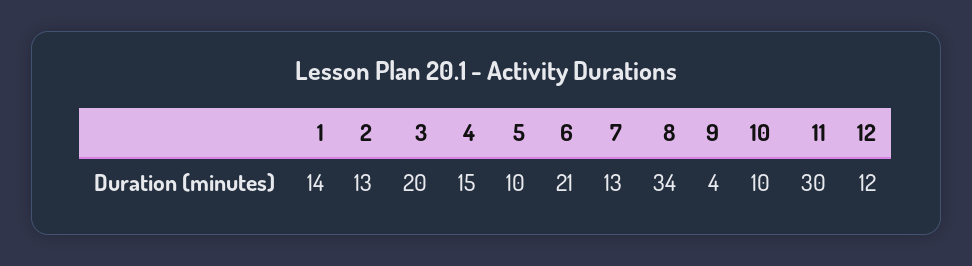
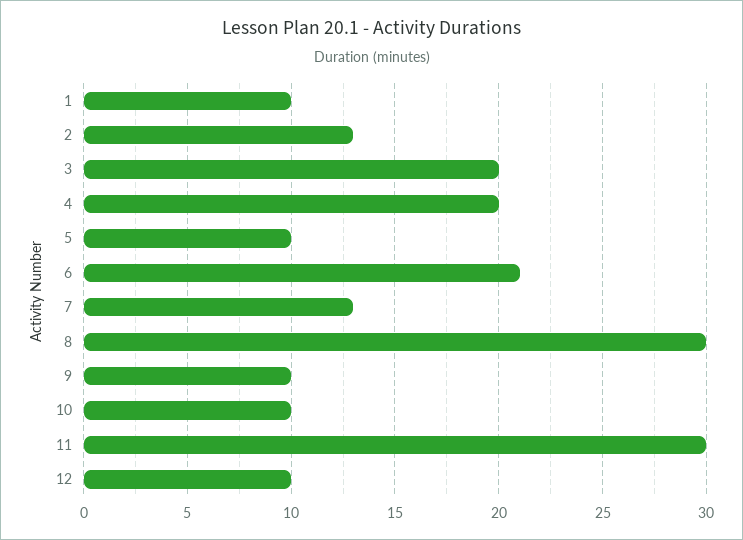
  {
-   "1": 14,
+   "1": 10,
    "2": 13,
    "3": 20,
-   "4": 15,
+   "4": 20,
    "5": 10,
    "6": 21,
    "7": 13,
-   "8": 34,
+   "8": 30,
-   "9": 4,
+   "9": 10,
    "10": 10,
    "11": 30,
-   "12": 12
+   "12": 10
  }

